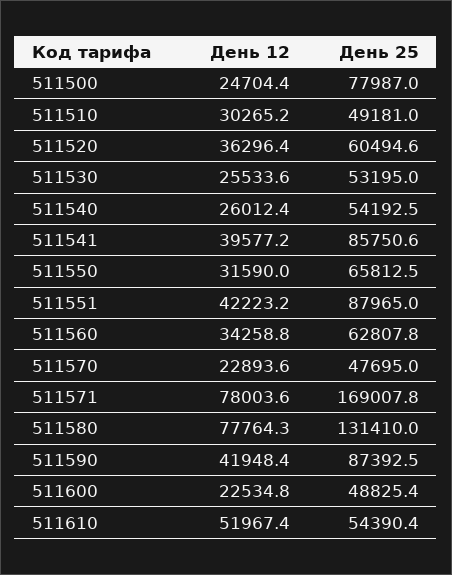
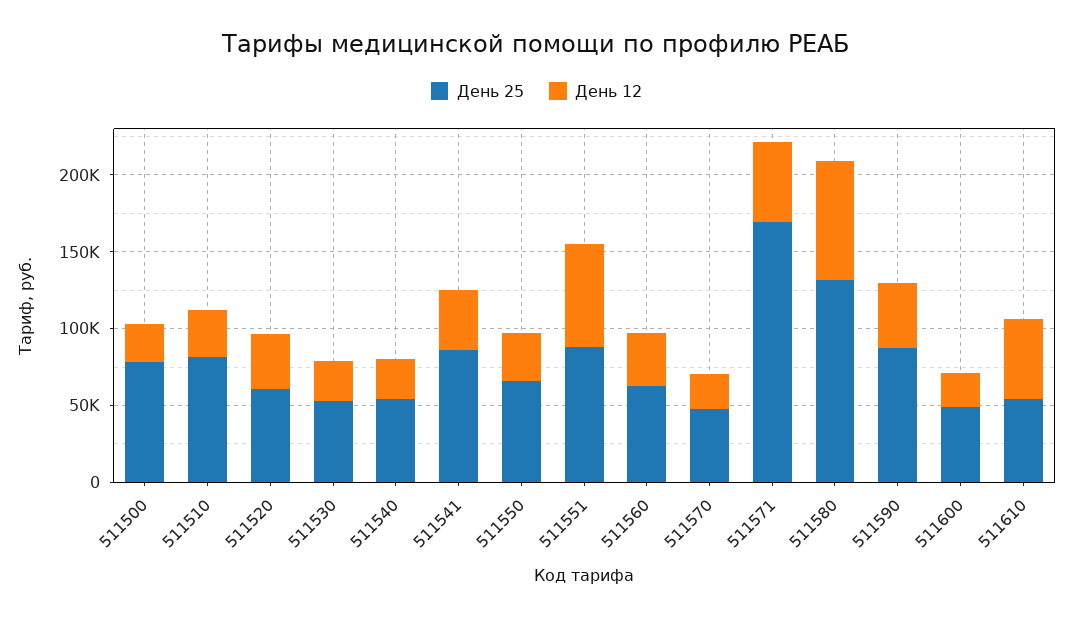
  {
    "День 12": {
      "511500": 24704.4,
      "511510": 30265.2,
      "511520": 36296.4,
      "511530": 25533.6,
      "511540": 26012.4,
      "511541": 39577.2,
      "511550": 31590,
-     "511551": 42223.2,
+     "511551": 70000,
      "511560": 34258.8,
      "511570": 22893.6,
-     "511571": 78003.6,
+     "511571": 50000,
      "511580": 77764.3,
      "511590": 41948.4,
      "511600": 22534.8,
      "511610": 51967.4
    },
    "День 25": {
      "511500": 77987,
-     "511510": 49181,
+     "511510": 80000,
      "511520": 60494.6,
      "511530": 53195,
      "511540": 54192.5,
      "511541": 85750.6,
      "511550": 65812.5,
      "511551": 87965,
      "511560": 62807.8,
      "511570": 47695,
      "511571": 169007.8,
      "511580": 131410,
      "511590": 87392.5,
      "511600": 48825.4,
      "511610": 54390.4
    }
  }

